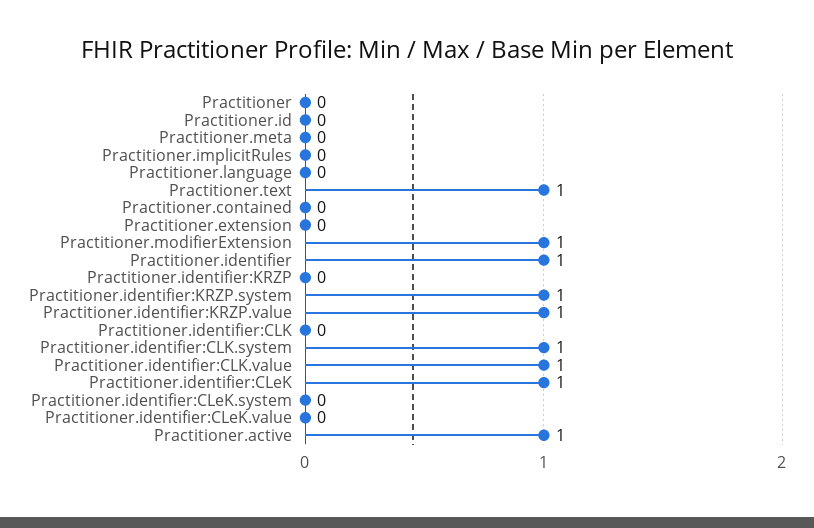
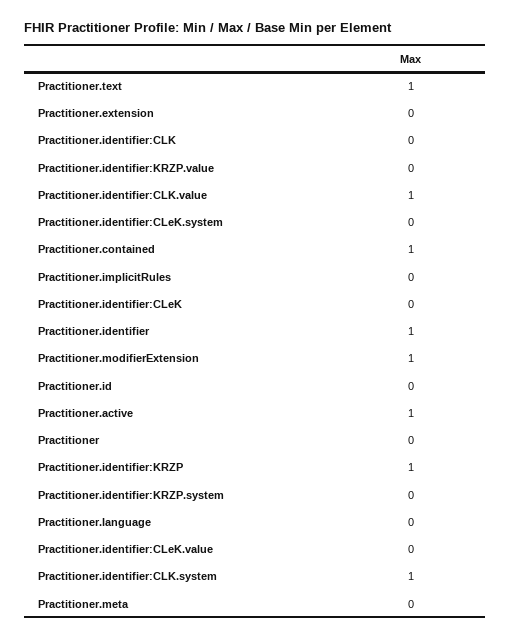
  {
    "Practitioner": 0,
    "Practitioner.id": 0,
    "Practitioner.meta": 0,
    "Practitioner.implicitRules": 0,
    "Practitioner.language": 0,
    "Practitioner.text": 1,
-   "Practitioner.contained": 0,
+   "Practitioner.contained": 1,
    "Practitioner.extension": 0,
    "Practitioner.modifierExtension": 1,
    "Practitioner.identifier": 1,
-   "Practitioner.identifier:KRZP": 0,
+   "Practitioner.identifier:KRZP": 1,
-   "Practitioner.identifier:KRZP.system": 1,
+   "Practitioner.identifier:KRZP.system": 0,
-   "Practitioner.identifier:KRZP.value": 1,
+   "Practitioner.identifier:KRZP.value": 0,
    "Practitioner.identifier:CLK": 0,
    "Practitioner.identifier:CLK.system": 1,
    "Practitioner.identifier:CLK.value": 1,
-   "Practitioner.identifier:CLeK": 1,
+   "Practitioner.identifier:CLeK": 0,
    "Practitioner.identifier:CLeK.system": 0,
    "Practitioner.identifier:CLeK.value": 0,
    "Practitioner.active": 1
  }

